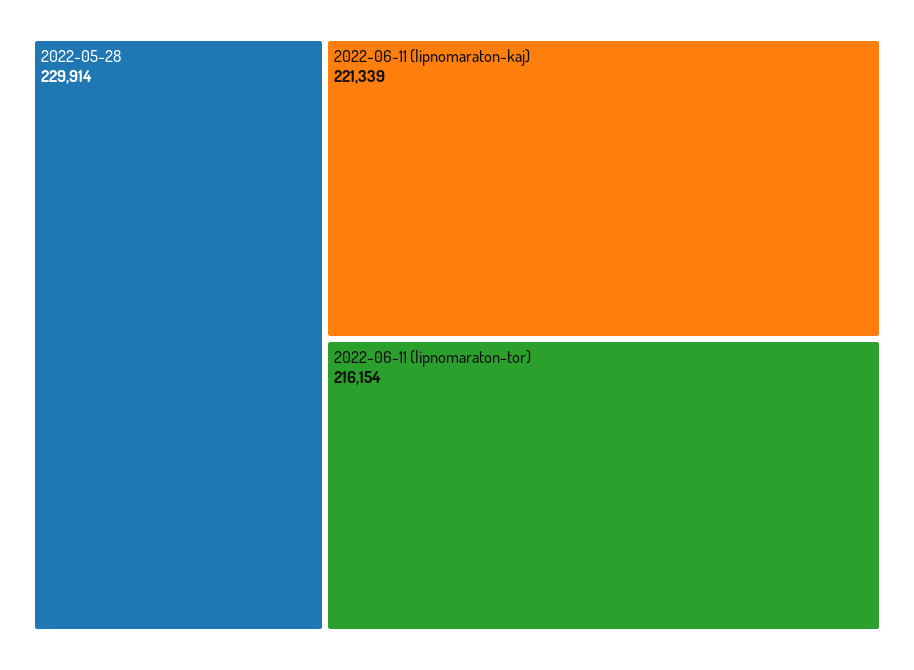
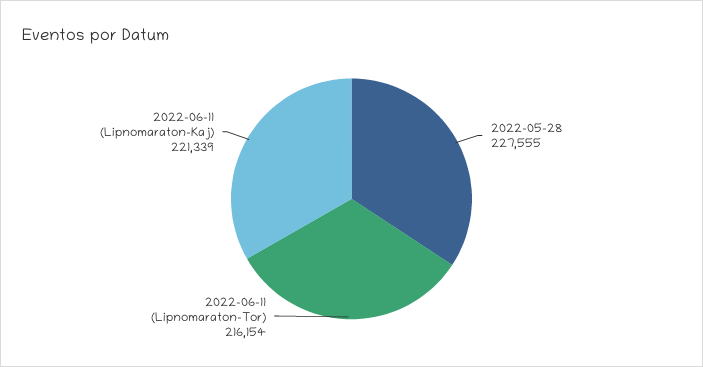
  {
-   "2022-05-28": 229914,
+   "2022-05-28": 227555,
    "2022-06-11 (lipnomaraton-kaj)": 221339,
    "2022-06-11 (lipnomaraton-tor)": 216154
  }

